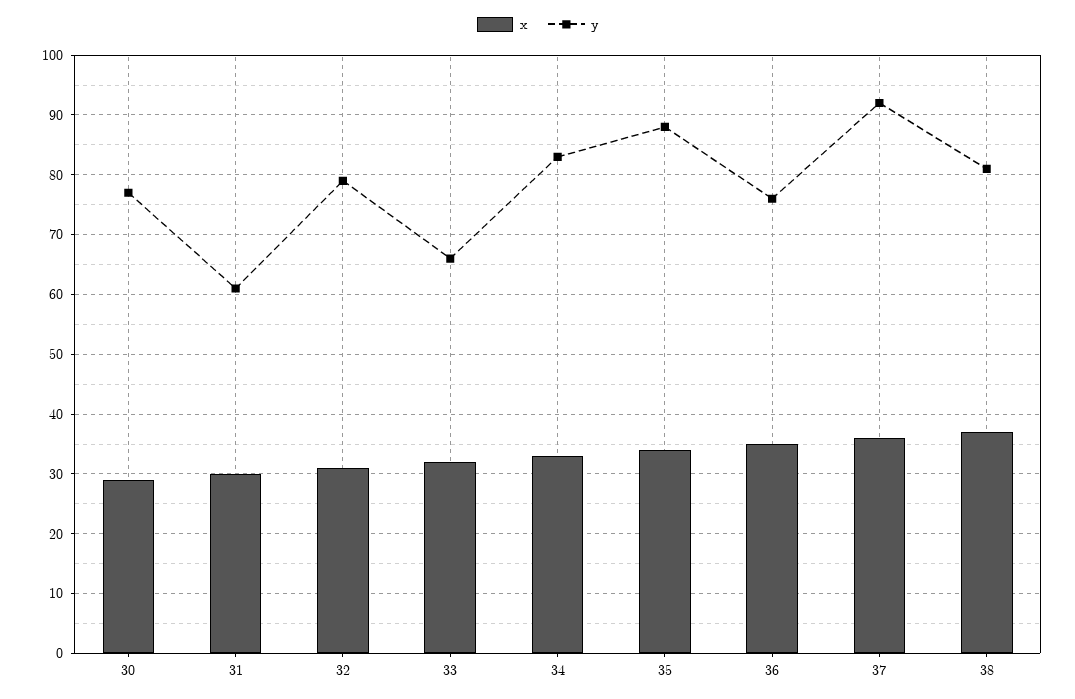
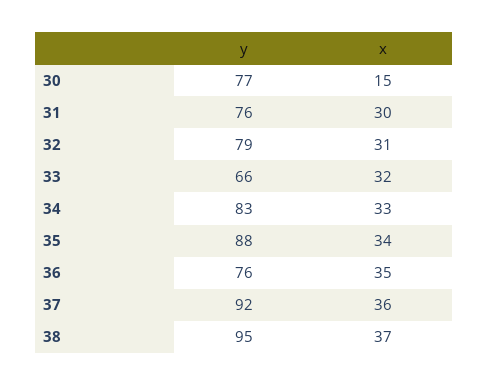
  {
    "x": {
-     "30": 30,
+     "30": 15,
      "31": 30,
      "32": 31,
      "33": 32,
      "34": 33,
      "35": 34,
      "36": 35,
      "37": 36,
      "38": 37
    },
    "y": {
      "30": 77,
-     "31": 60,
+     "31": 76,
      "32": 79,
      "33": 66,
      "34": 83,
      "35": 88,
      "36": 76,
      "37": 92,
-     "38": 80
+     "38": 95
    }
  }

